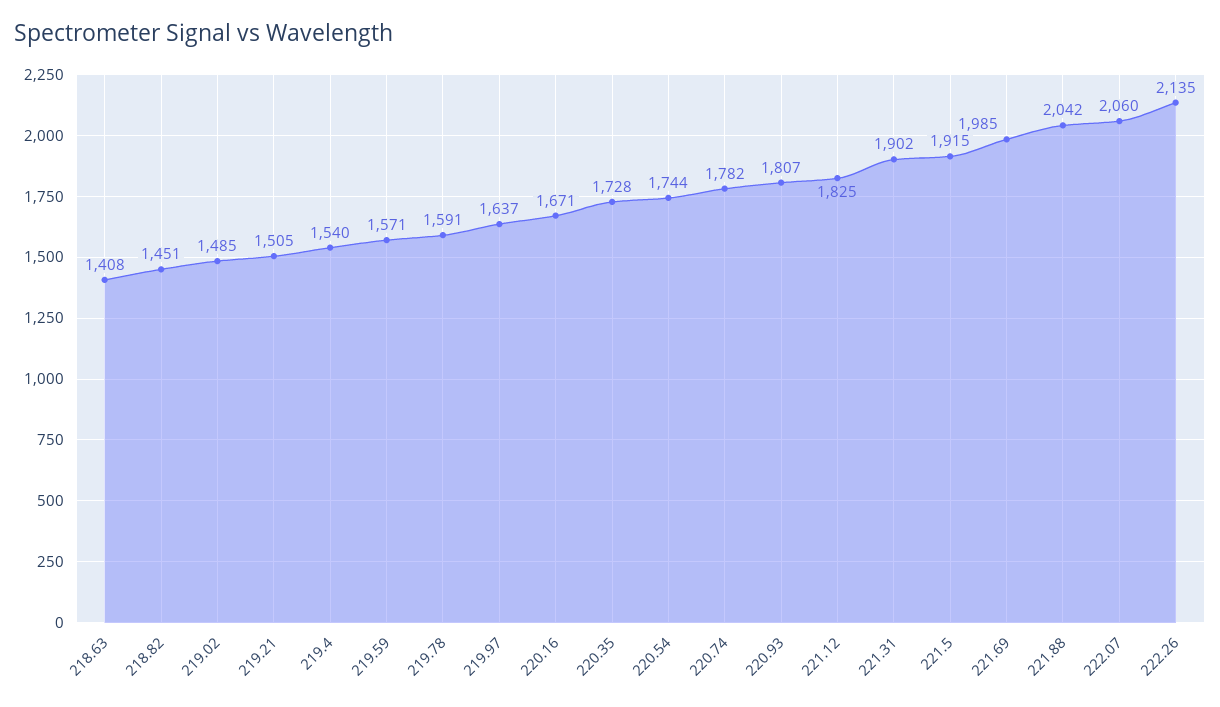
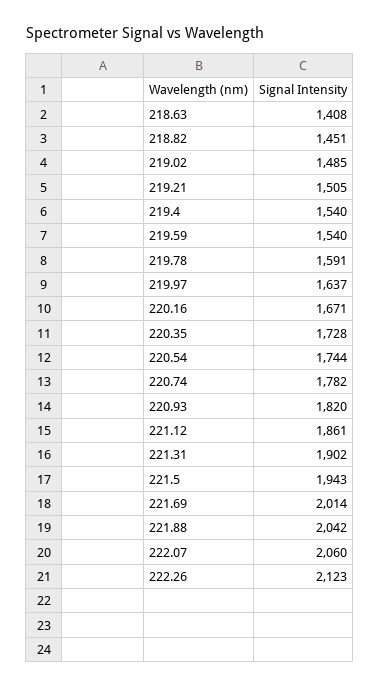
  {
    "218.63": 1408,
    "218.82": 1451,
    "219.02": 1485,
    "219.21": 1505,
    "219.4": 1540,
-   "219.59": 1571,
+   "219.59": 1540,
    "219.78": 1591,
    "219.97": 1637,
    "220.16": 1671,
    "220.35": 1728,
    "220.54": 1744,
    "220.74": 1782,
-   "220.93": 1807,
+   "220.93": 1820,
-   "221.12": 1825,
+   "221.12": 1861,
    "221.31": 1902,
-   "221.5": 1915,
+   "221.5": 1943,
-   "221.69": 1985,
+   "221.69": 2014,
    "221.88": 2042,
    "222.07": 2060,
-   "222.26": 2135
+   "222.26": 2123
  }

